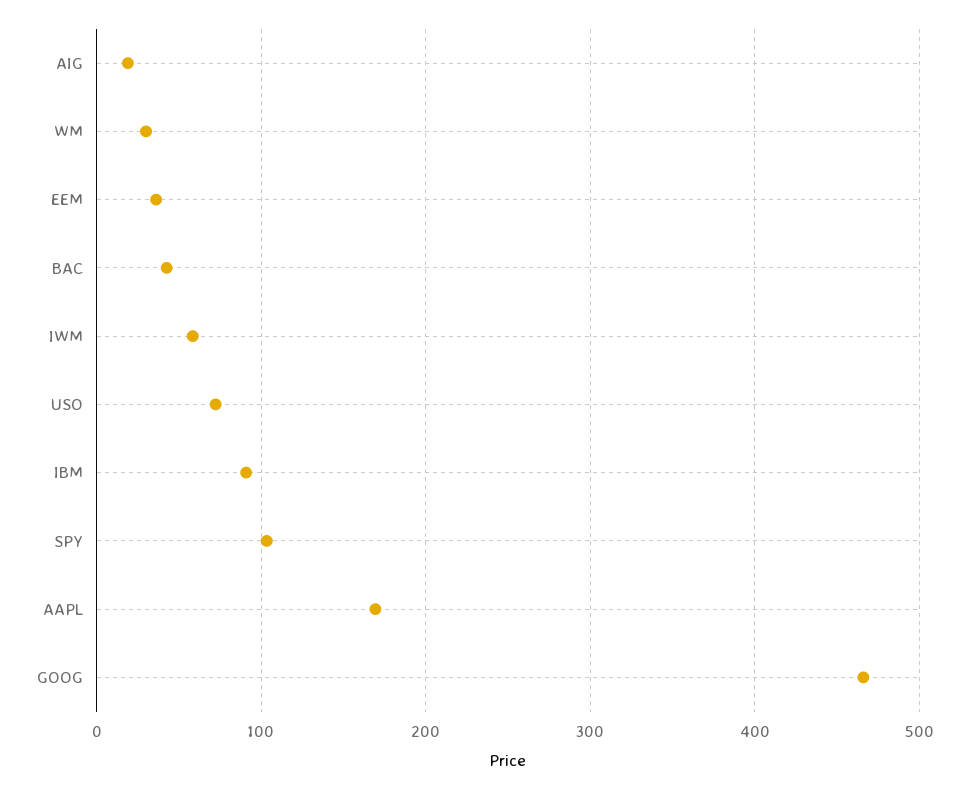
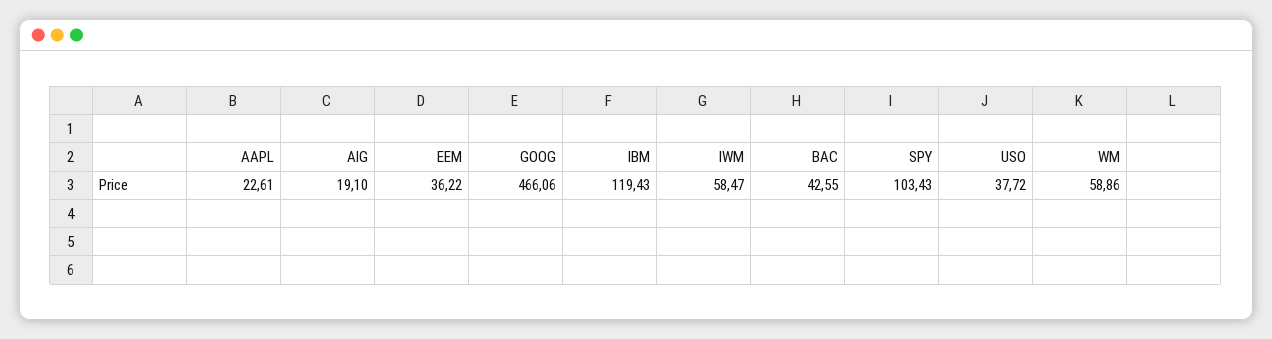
  {
    "AIG": 19.1,
-   "WM": 30,
+   "WM": 58.86,
    "EEM": 36.22,
    "BAC": 42.55,
    "IWM": 58.47,
-   "USO": 70,
+   "USO": 37.72,
-   "IBM": 90,
+   "IBM": 119.43,
    "SPY": 103.43,
-   "AAPL": 170,
+   "AAPL": 22.61,
    "GOOG": 466.06
  }

